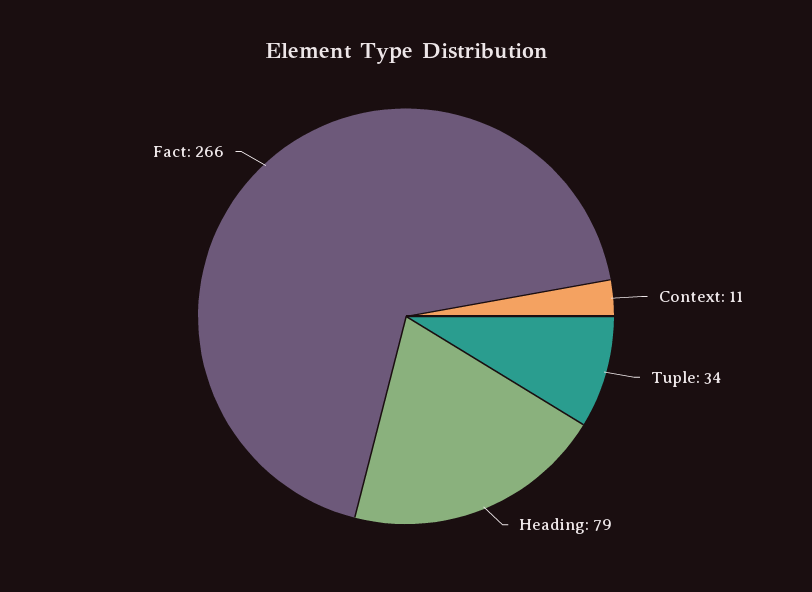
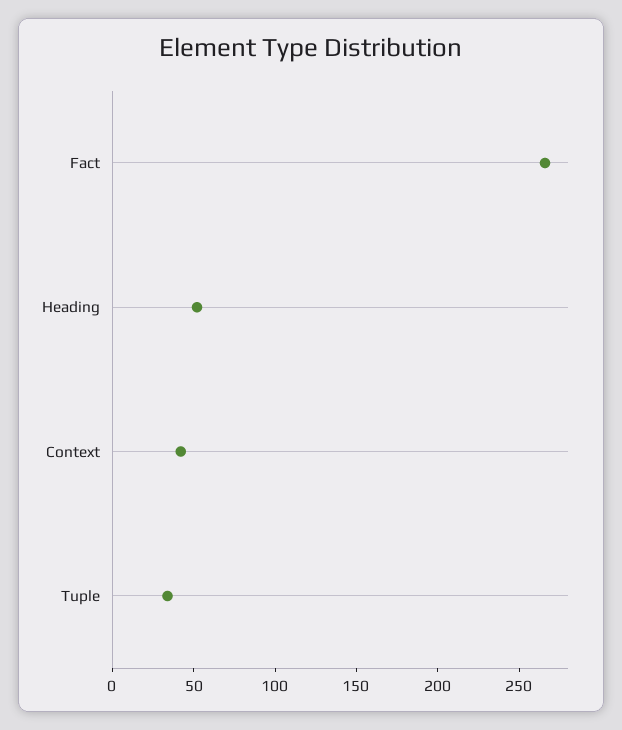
  {
-   "Context": 11,
+   "Context": 40,
    "Tuple": 34,
-   "Heading": 79,
+   "Heading": 50,
    "Fact": 266
  }

